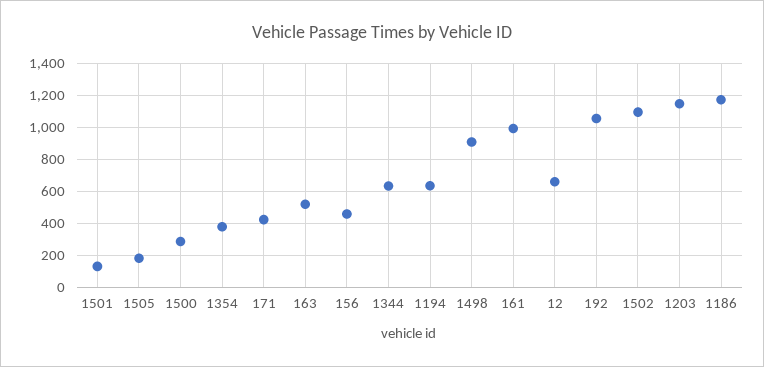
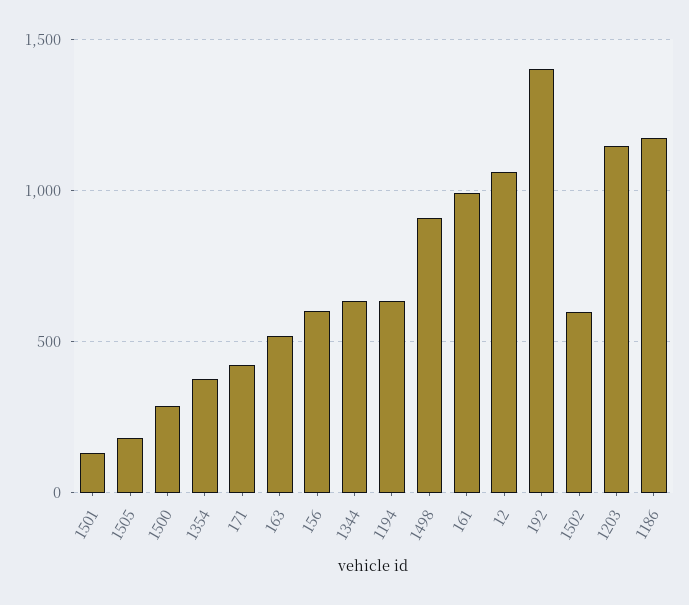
  {
    "1501": 150,
    "1505": 200,
    "1500": 300,
    "1354": 400,
    "171": 400,
    "163": 500,
-   "156": 450,
+   "156": 600,
    "1344": 650,
    "1194": 650,
    "1498": 900,
    "161": 1000,
-   "12": 650,
+   "12": 1050,
-   "192": 1050,
+   "192": 1400,
-   "1502": 1100,
+   "1502": 600,
    "1203": 1150,
    "1186": 1150
  }

